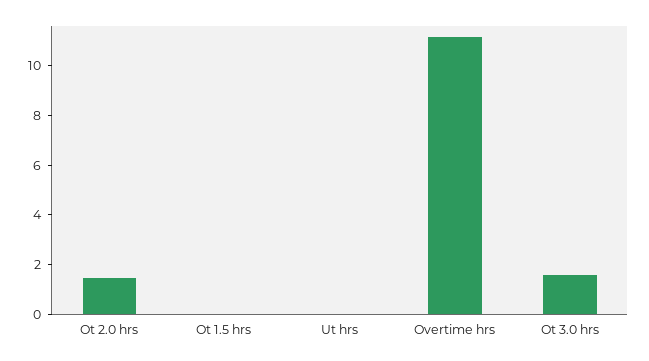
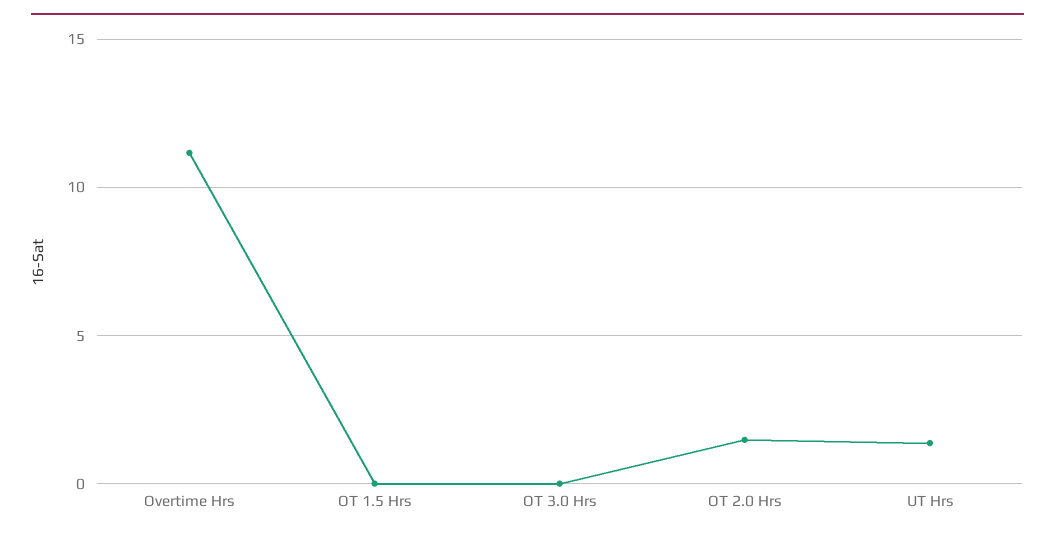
  {
    "Ot 2.0 hrs": 1.5,
    "Ot 1.5 hrs": 0,
-   "Ut hrs": 0,
+   "Ut hrs": 1.5,
    "Overtime hrs": 11,
-   "Ot 3.0 hrs": 1.5
+   "Ot 3.0 hrs": 0
  }

